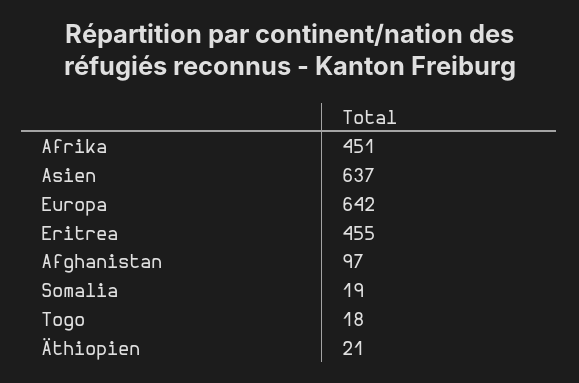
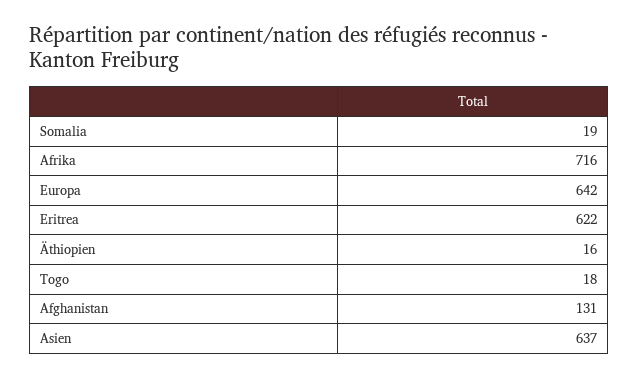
  {
-   "Afrika": 451,
+   "Afrika": 716,
    "Asien": 637,
    "Europa": 642,
-   "Eritrea": 455,
+   "Eritrea": 622,
-   "Afghanistan": 97,
+   "Afghanistan": 131,
    "Somalia": 19,
    "Togo": 18,
-   "Äthiopien": 21
+   "Äthiopien": 16
  }

